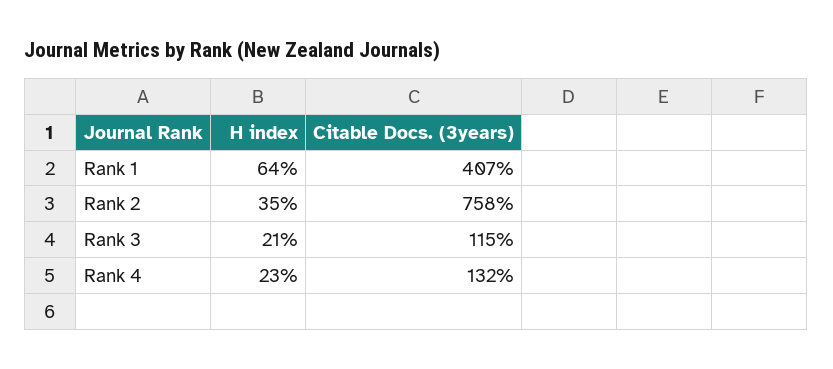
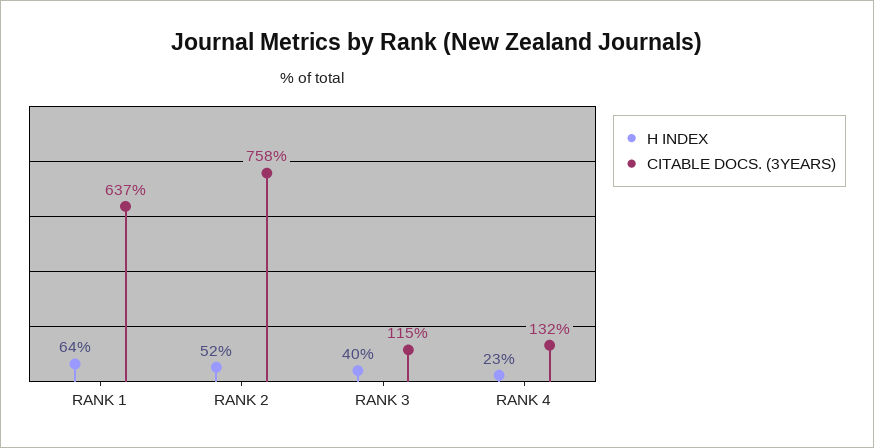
  {
    "H index": {
      "Rank 1": 64,
-     "Rank 2": 35,
+     "Rank 2": 52,
-     "Rank 3": 21,
+     "Rank 3": 40,
      "Rank 4": 23
    },
    "Citable Docs. (3years)": {
-     "Rank 1": 407,
+     "Rank 1": 637,
      "Rank 2": 758,
      "Rank 3": 115,
      "Rank 4": 132
    }
  }

